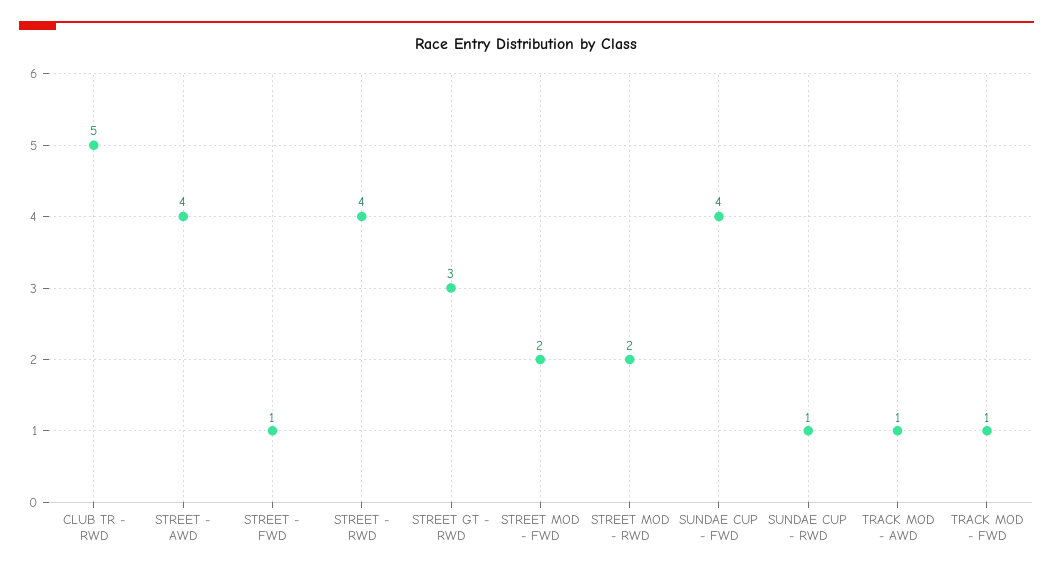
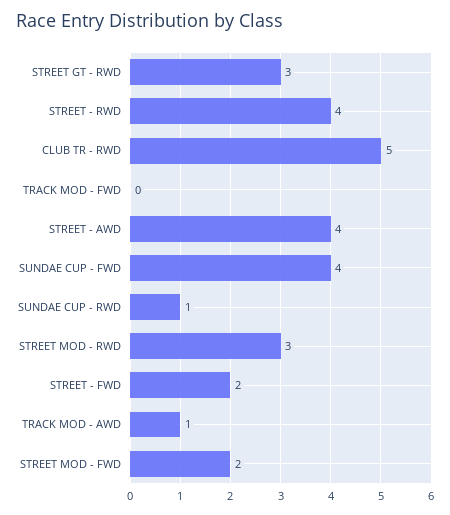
  {
    "CLUB TR - RWD": 5,
    "STREET - AWD": 4,
-   "STREET - FWD": 1,
+   "STREET - FWD": 2,
    "STREET - RWD": 4,
    "STREET GT - RWD": 3,
    "STREET MOD - FWD": 2,
-   "STREET MOD - RWD": 2,
+   "STREET MOD - RWD": 3,
    "SUNDAE CUP - FWD": 4,
    "SUNDAE CUP - RWD": 1,
    "TRACK MOD - AWD": 1,
-   "TRACK MOD - FWD": 1
+   "TRACK MOD - FWD": 0
  }

